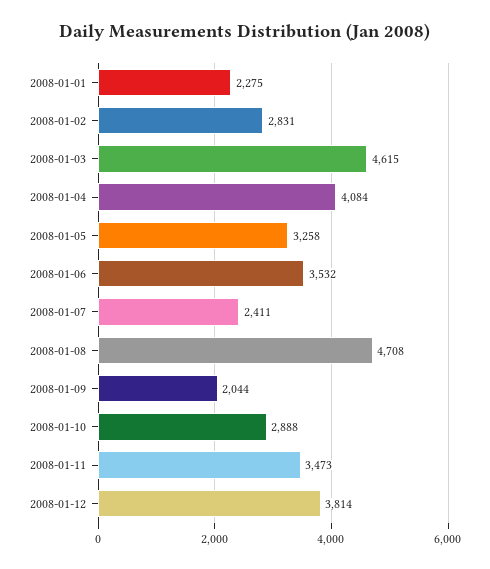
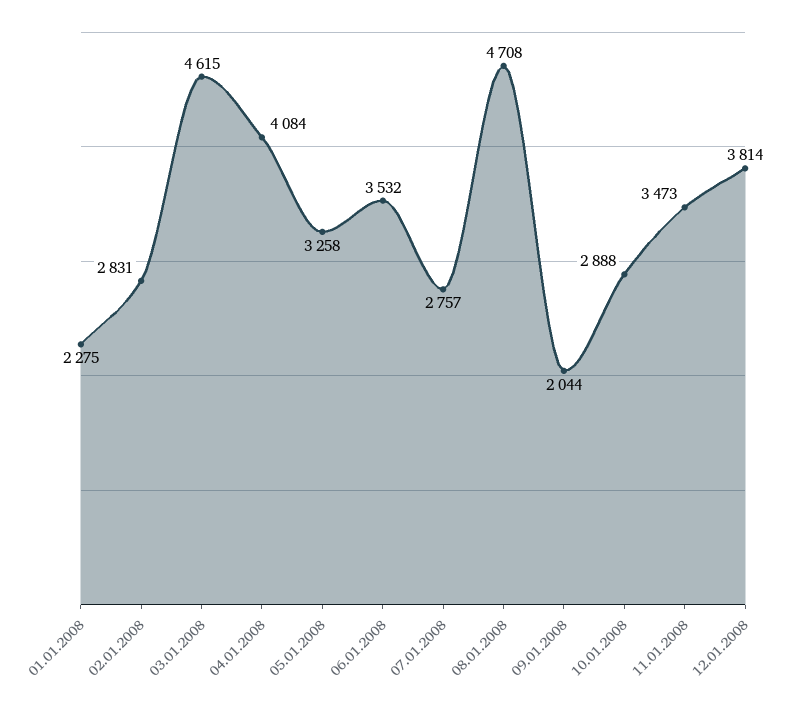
  {
    "2008-01-01": 2275,
    "2008-01-02": 2831,
    "2008-01-03": 4615,
    "2008-01-04": 4084,
    "2008-01-05": 3258,
    "2008-01-06": 3532,
-   "2008-01-07": 2411,
+   "2008-01-07": 2757,
    "2008-01-08": 4708,
    "2008-01-09": 2044,
    "2008-01-10": 2888,
    "2008-01-11": 3473,
    "2008-01-12": 3814
  }

